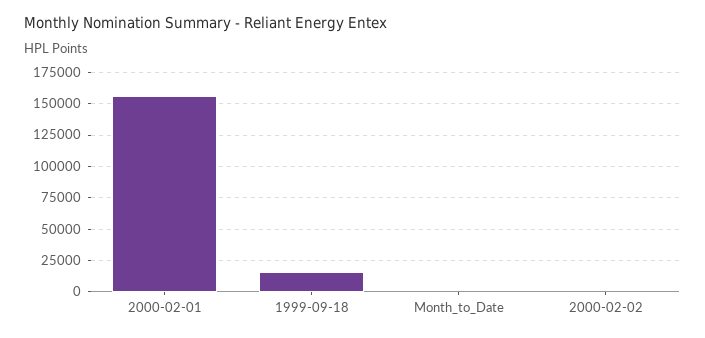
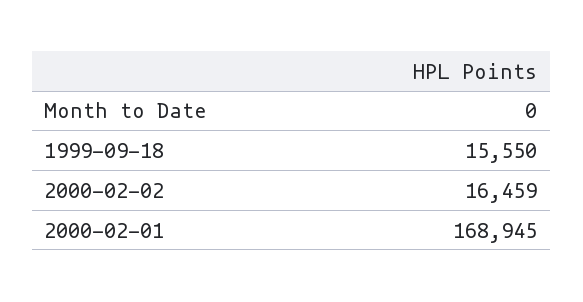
  {
-   "2000-02-01": 155000,
+   "2000-02-01": 168945,
    "1999-09-18": 15550,
    "Month_to_Date": 0,
-   "2000-02-02": 0
+   "2000-02-02": 16459
  }

